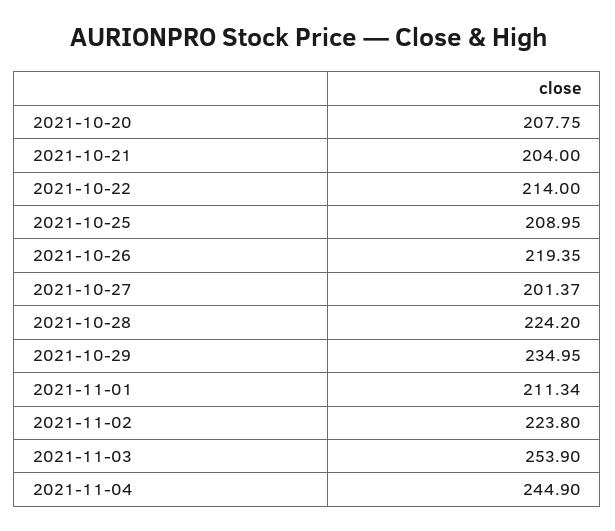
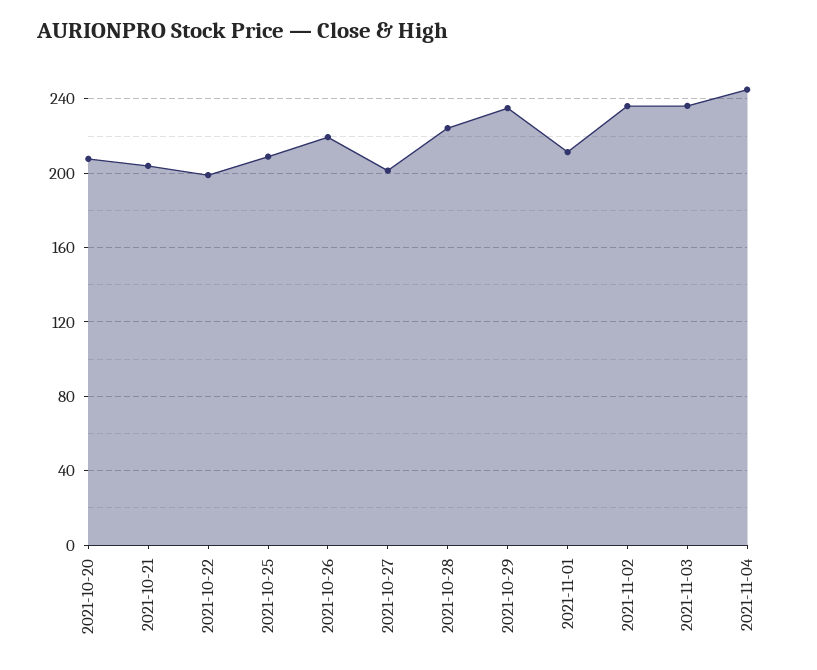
  {
    "2021-10-20": 207.75,
    "2021-10-21": 204,
-   "2021-10-22": 214,
+   "2021-10-22": 200,
    "2021-10-25": 208.95,
    "2021-10-26": 219.35,
    "2021-10-27": 201.37,
    "2021-10-28": 224.2,
    "2021-10-29": 234.95,
    "2021-11-01": 211.34,
-   "2021-11-02": 223.8,
+   "2021-11-02": 235,
-   "2021-11-03": 253.9,
+   "2021-11-03": 235,
    "2021-11-04": 244.9
  }

